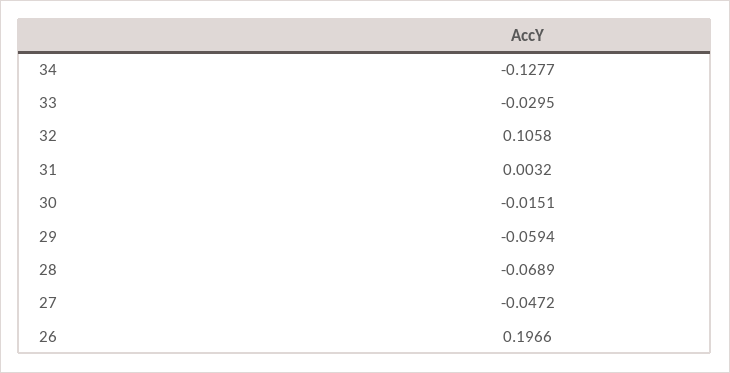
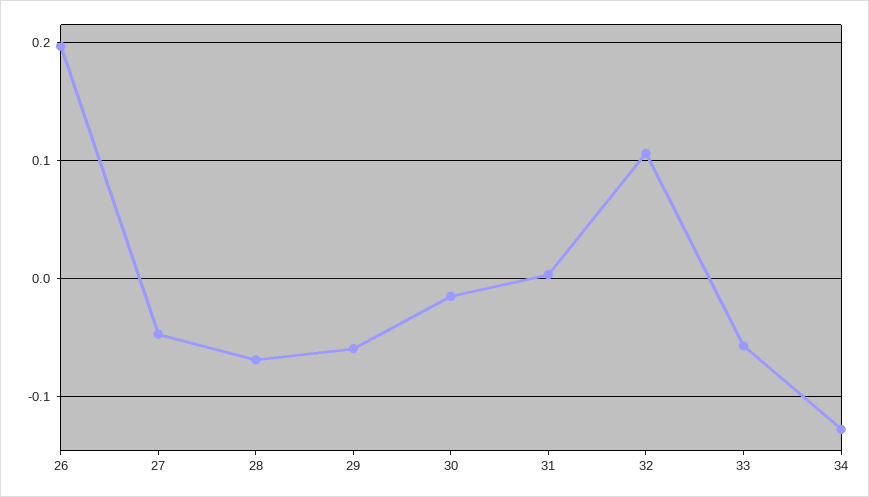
  {
    "34": -0.1277,
-   "33": -0.0295,
+   "33": -0.06,
    "32": 0.1058,
    "31": 0.0032,
    "30": -0.0151,
    "29": -0.0594,
    "28": -0.0689,
    "27": -0.0472,
    "26": 0.1966
  }

